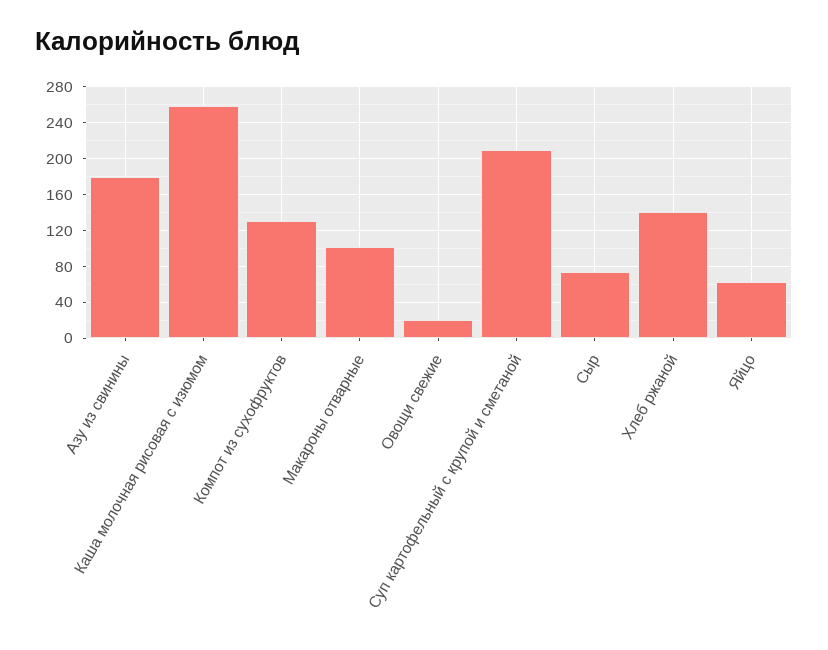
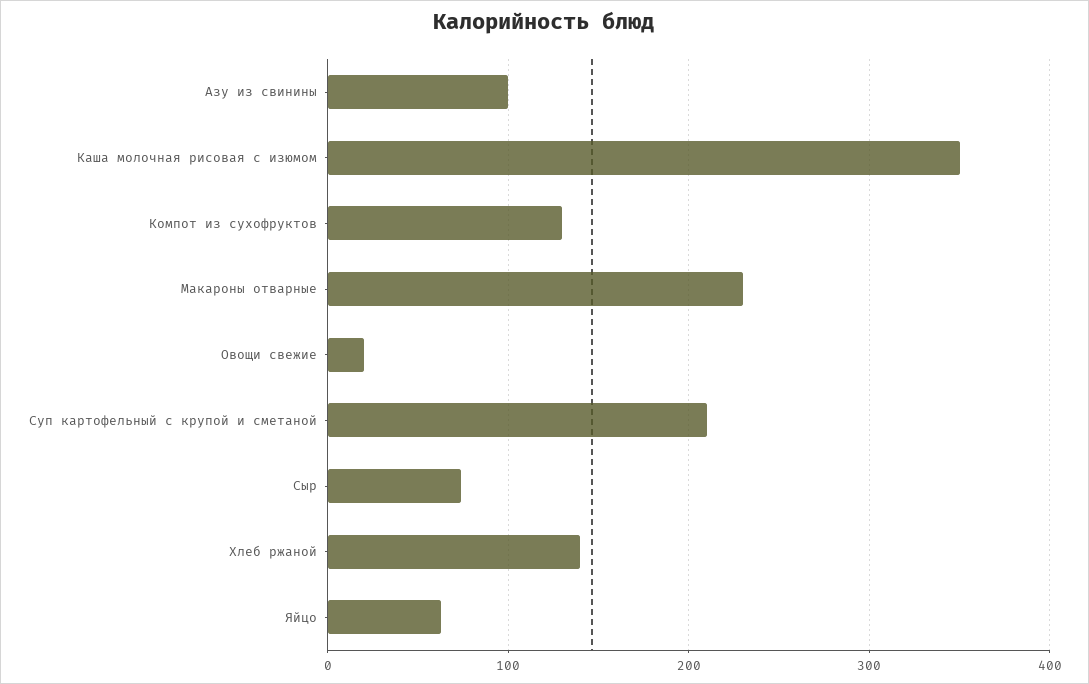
  {
-   "Азу из свинины": 180,
+   "Азу из свинины": 100,
-   "Каша молочная рисовая с изюмом": 260,
+   "Каша молочная рисовая с изюмом": 350,
    "Компот из сухофруктов": 130,
-   "Макароны отварные": 100,
+   "Макароны отварные": 230,
    "Овощи свежие": 20,
    "Суп картофельный с крупой и сметаной": 210,
    "Сыр": 70,
    "Хлеб ржаной": 140,
    "Яйцо": 60
  }

